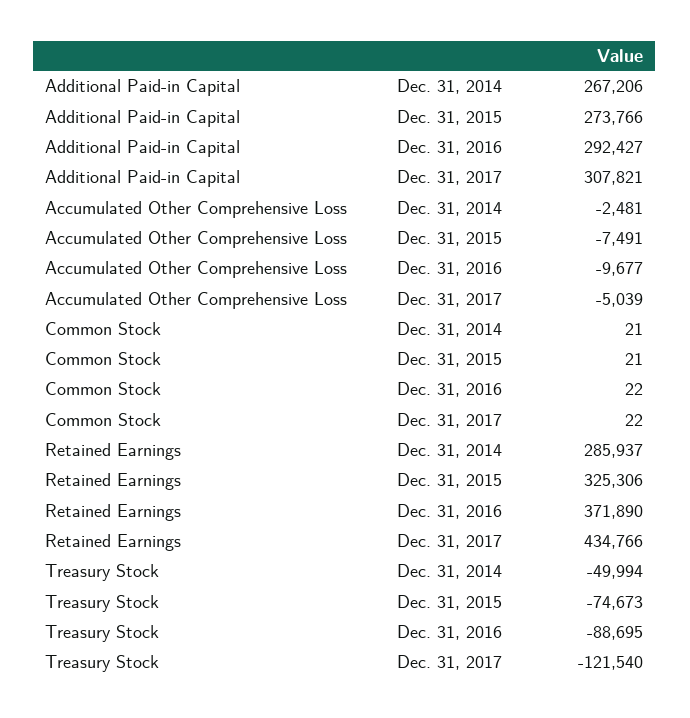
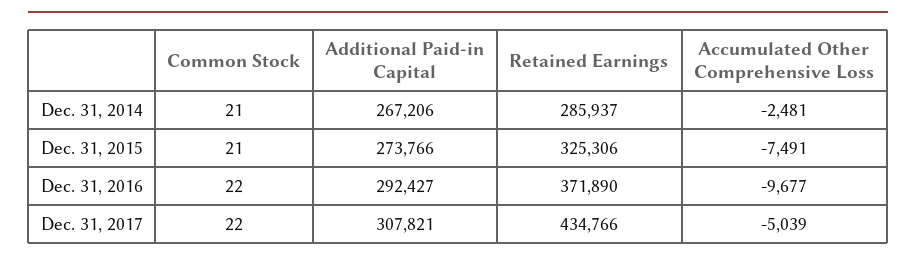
  {
    "Additional Paid-in Capital": {
      "Dec. 31, 2014": 267206,
      "Dec. 31, 2015": 273766,
      "Dec. 31, 2016": 292427,
      "Dec. 31, 2017": 307821
    },
    "Accumulated Other Comprehensive Loss": {
      "Dec. 31, 2014": -2481,
      "Dec. 31, 2015": -7491,
      "Dec. 31, 2016": -9677,
      "Dec. 31, 2017": -5039
    },
    "Common Stock": {
      "Dec. 31, 2014": 21,
      "Dec. 31, 2015": 21,
      "Dec. 31, 2016": 22,
      "Dec. 31, 2017": 22
    },
    "Retained Earnings": {
      "Dec. 31, 2014": 285937,
      "Dec. 31, 2015": 325306,
      "Dec. 31, 2016": 371890,
      "Dec. 31, 2017": 434766
-   },
+   }
-   "Treasury Stock": {
-     "Dec. 31, 2014": -49994,
-     "Dec. 31, 2015": -74673,
-     "Dec. 31, 2016": -88695,
-     "Dec. 31, 2017": -121540
-   }
  }

